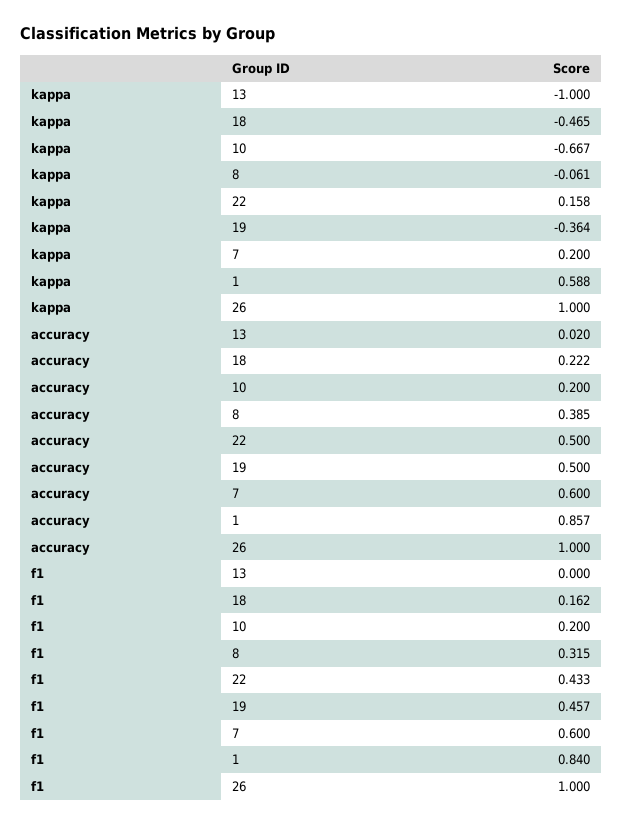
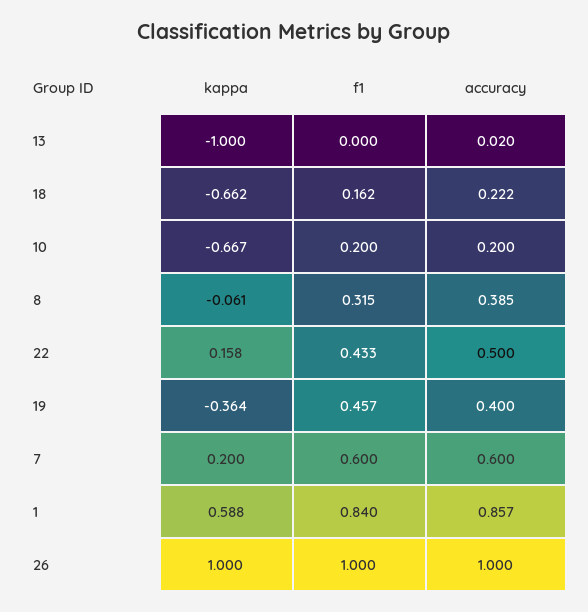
  {
    "kappa": {
      "13": -1,
-     "18": -0.465,
+     "18": -0.662,
      "10": -0.667,
      "8": -0.061,
      "22": 0.158,
      "19": -0.364,
      "7": 0.2,
      "1": 0.588,
      "26": 1
    },
    "accuracy": {
      "13": 0.02,
      "18": 0.222,
      "10": 0.2,
      "8": 0.385,
      "22": 0.5,
-     "19": 0.5,
+     "19": 0.4,
      "7": 0.6,
      "1": 0.857,
      "26": 1
    },
    "f1": {
      "13": 0,
      "18": 0.162,
      "10": 0.2,
      "8": 0.315,
      "22": 0.433,
      "19": 0.457,
      "7": 0.6,
      "1": 0.84,
      "26": 1
    }
  }

